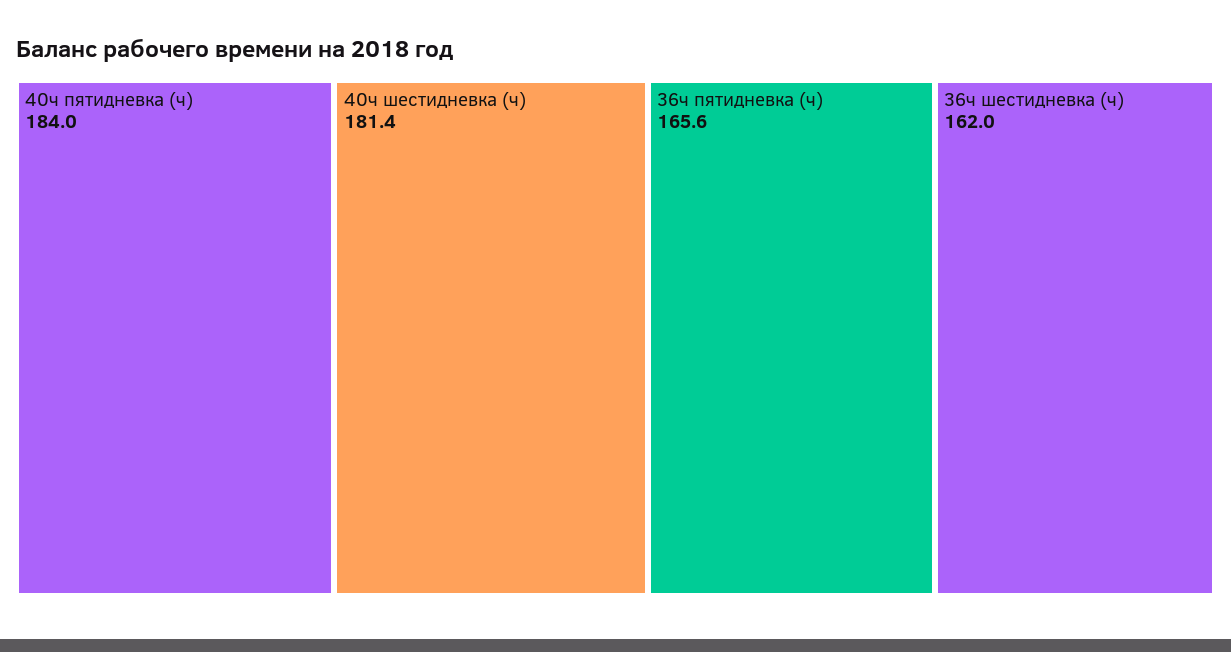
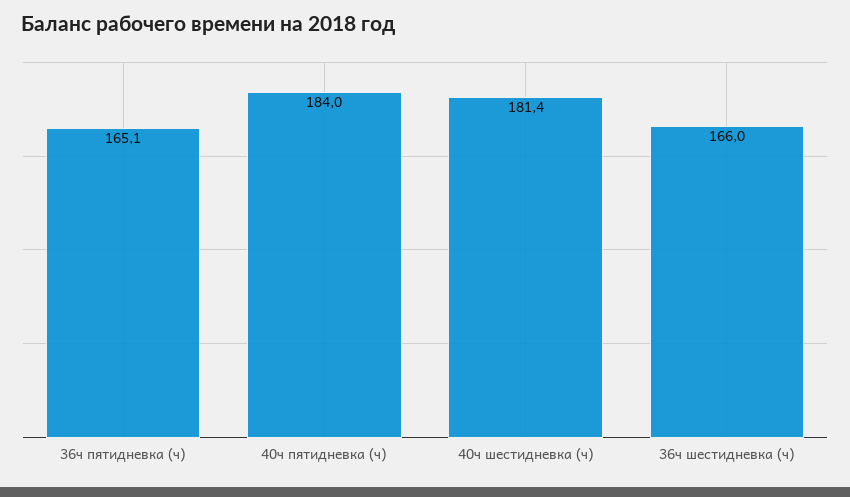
  {
    "40ч пятидневка (ч)": 184,
    "40ч шестидневка (ч)": 181.4,
-   "36ч пятидневка (ч)": 165.6,
+   "36ч пятидневка (ч)": 165.1,
-   "36ч шестидневка (ч)": 162
+   "36ч шестидневка (ч)": 166
  }

